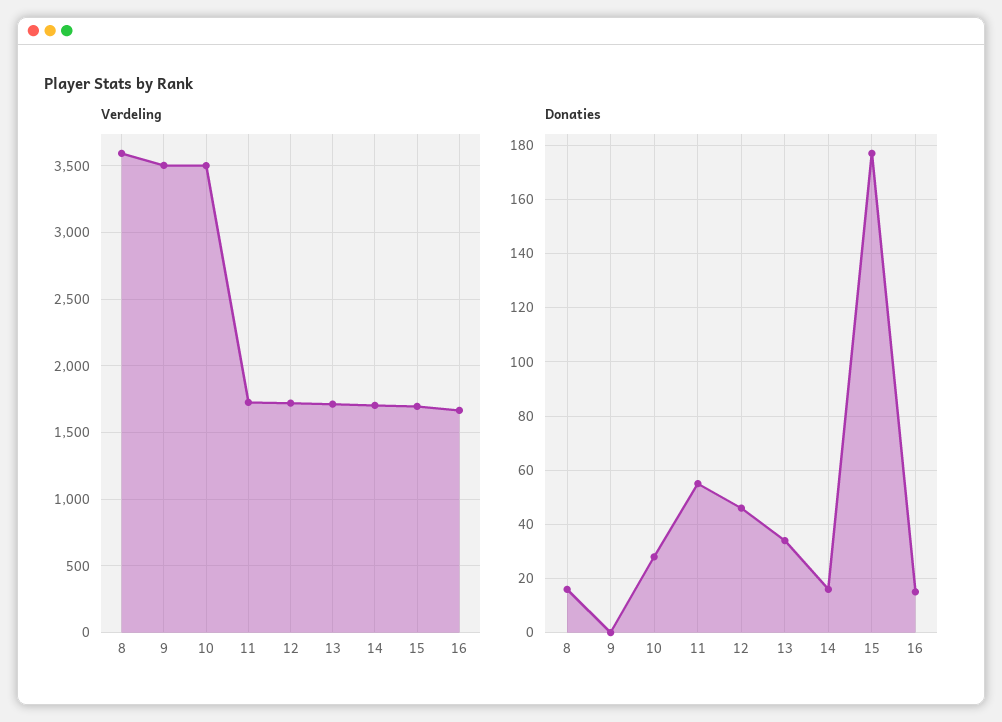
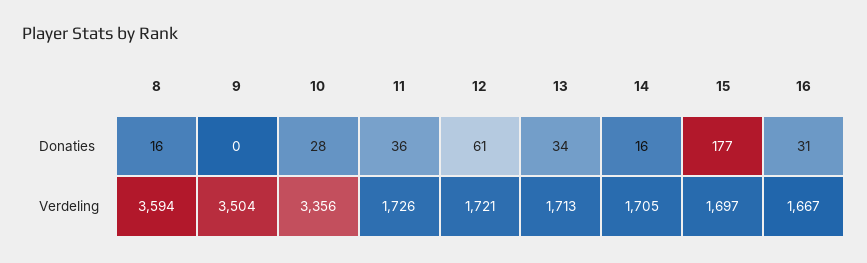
  {
    "Verdeling": {
      "8": 3594,
      "9": 3504,
-     "10": 3500,
+     "10": 3356,
      "11": 1726,
      "12": 1721,
      "13": 1713,
      "14": 1705,
      "15": 1697,
      "16": 1667
    },
    "Donaties": {
      "8": 16,
      "9": 0,
      "10": 28,
-     "11": 55,
+     "11": 36,
-     "12": 45,
+     "12": 61,
      "13": 34,
      "14": 16,
      "15": 177,
-     "16": 15
+     "16": 31
    }
  }

